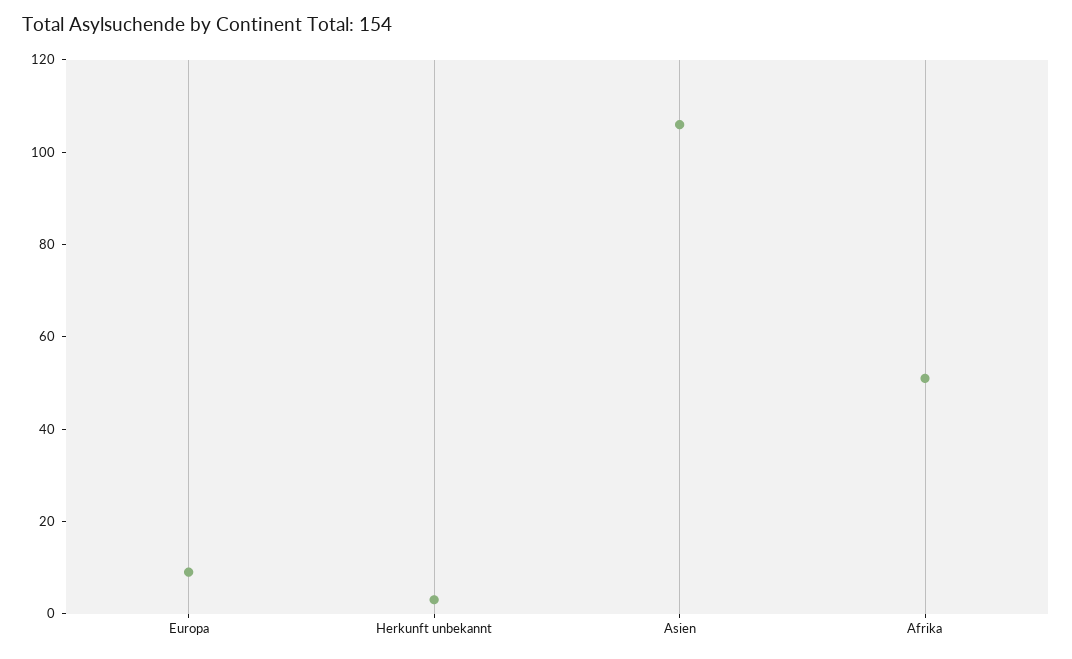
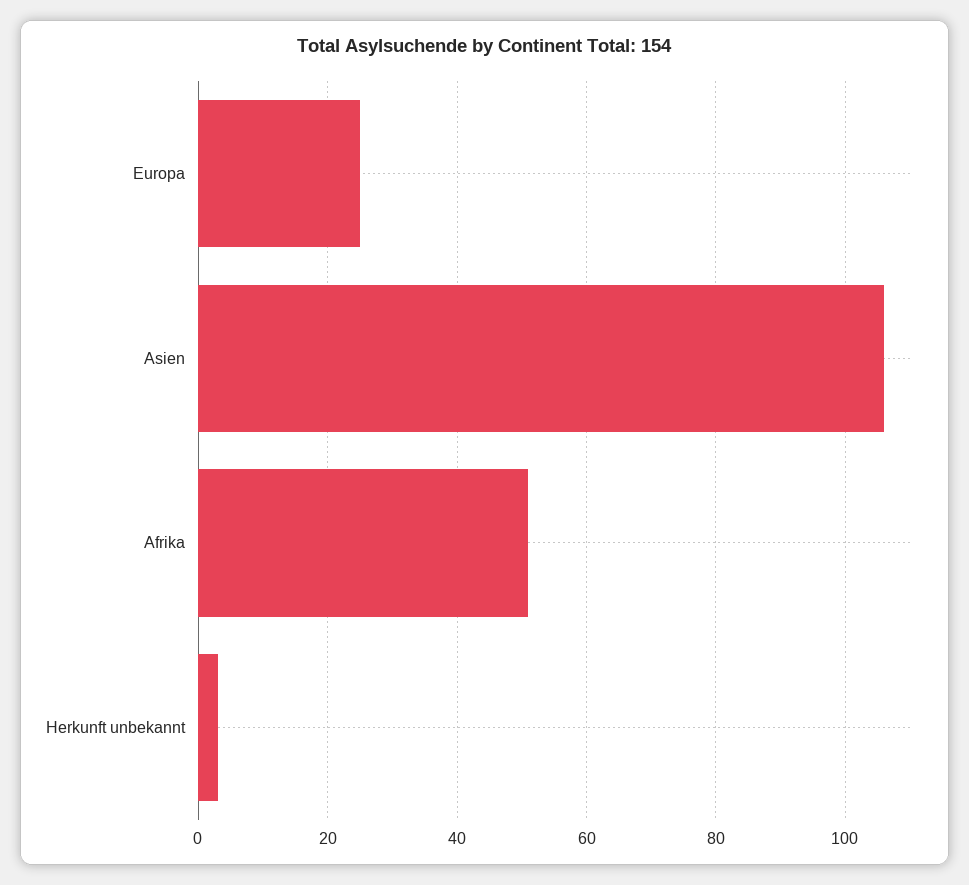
  {
-   "Europa": 10,
+   "Europa": 25,
    "Herkunft unbekannt": 5,
    "Asien": 105,
    "Afrika": 50
  }

